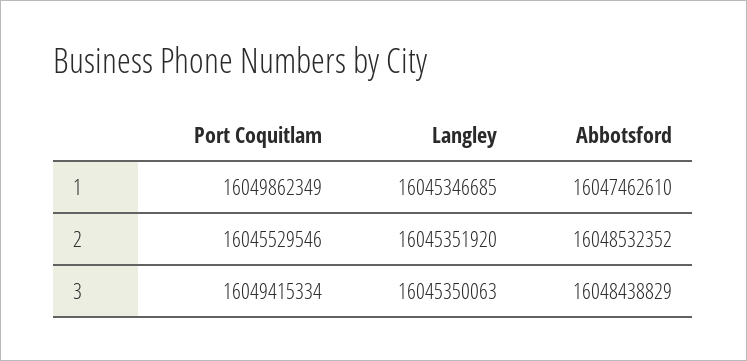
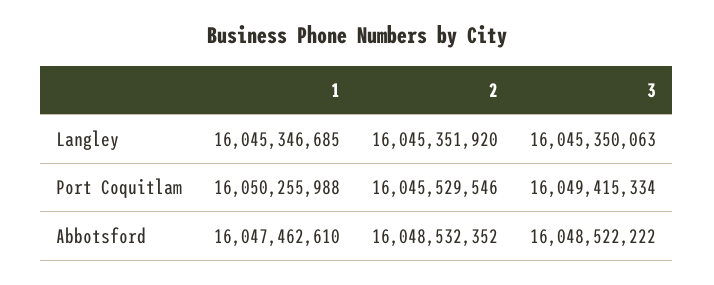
  {
    "Port Coquitlam": {
-     "1": 16049862349,
+     "1": 16050255988,
      "2": 16045529546,
      "3": 16049415334
    },
    "Langley": {
      "1": 16045346685,
      "2": 16045351920,
      "3": 16045350063
    },
    "Abbotsford": {
      "1": 16047462610,
      "2": 16048532352,
-     "3": 16048438829
+     "3": 16048522222
    }
  }

